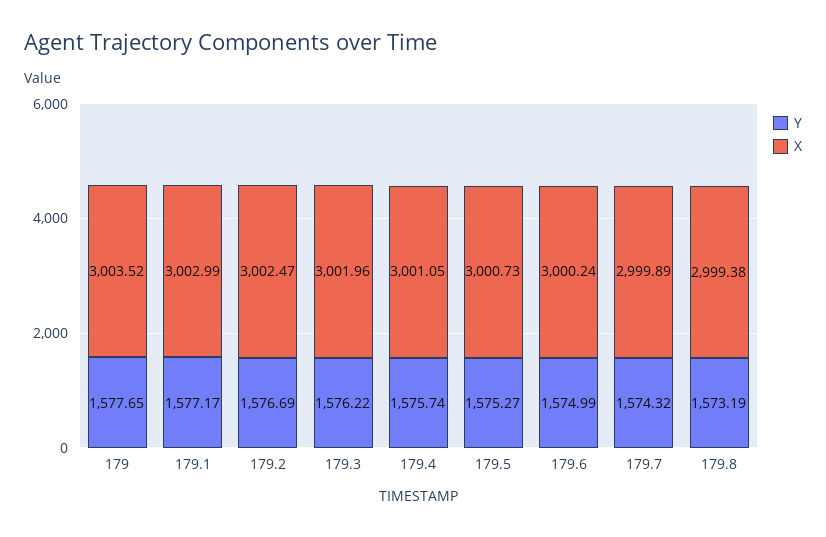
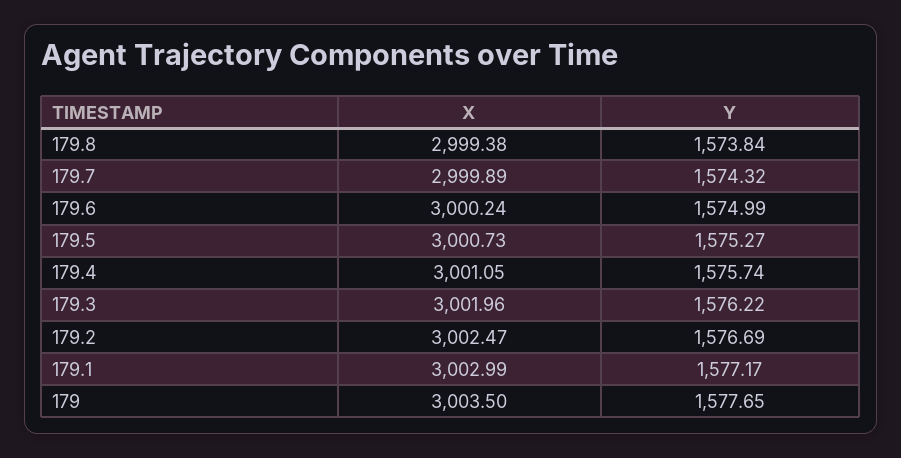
  {
    "Y": {
      "179": 1577.65,
      "179.1": 1577.17,
      "179.2": 1576.69,
      "179.3": 1576.22,
      "179.4": 1575.74,
      "179.5": 1575.27,
      "179.6": 1574.99,
      "179.7": 1574.32,
-     "179.8": 1573.19
+     "179.8": 1573.84
    },
    "X": {
-     "179": 3003.52,
+     "179": 3003.5,
      "179.1": 3002.99,
      "179.2": 3002.47,
      "179.3": 3001.96,
      "179.4": 3001.05,
      "179.5": 3000.73,
      "179.6": 3000.24,
      "179.7": 2999.89,
      "179.8": 2999.38
    }
  }

